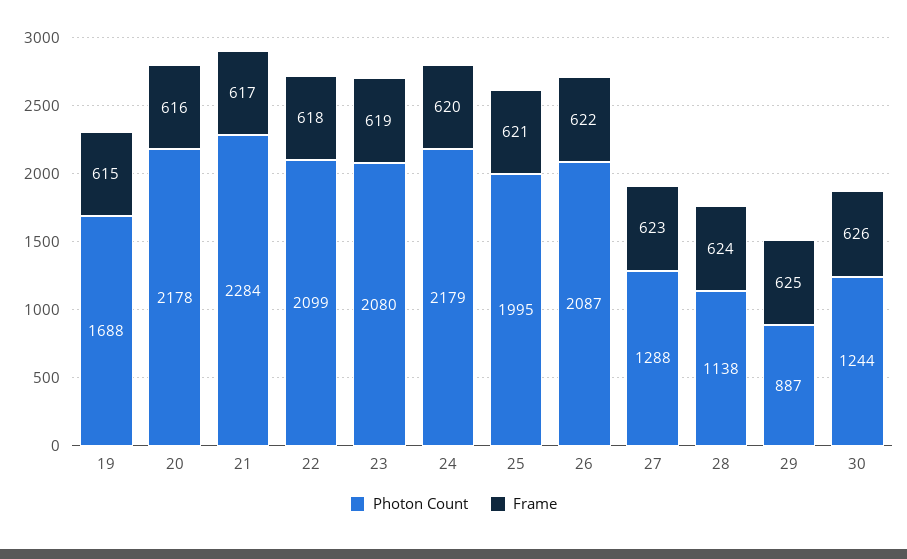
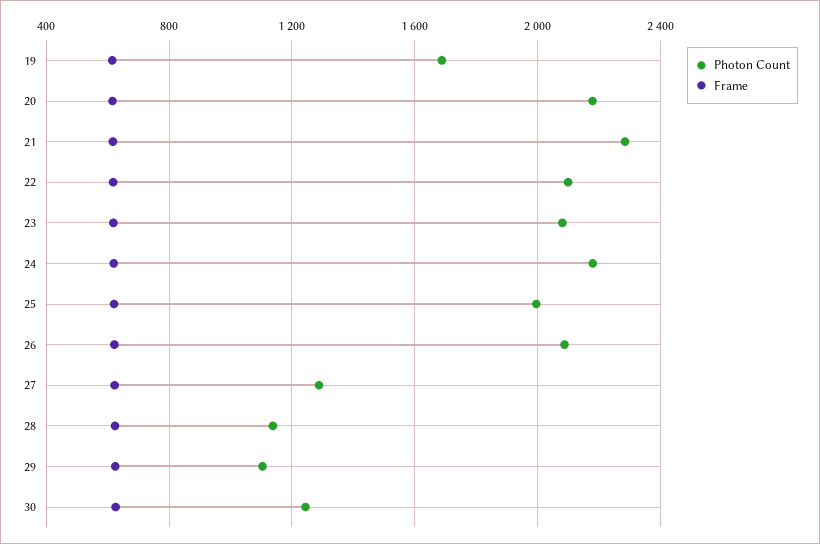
  {
    "Photon Count": {
      "19": 1688,
      "20": 2178,
      "21": 2284,
      "22": 2099,
      "23": 2080,
      "24": 2179,
      "25": 1995,
      "26": 2087,
      "27": 1288,
      "28": 1138,
-     "29": 887,
+     "29": 1100,
      "30": 1244
    },
    "Frame": {
      "19": 615,
      "20": 616,
      "21": 617,
      "22": 618,
      "23": 619,
      "24": 620,
      "25": 621,
      "26": 622,
      "27": 623,
      "28": 624,
      "29": 625,
      "30": 626
    }
  }

